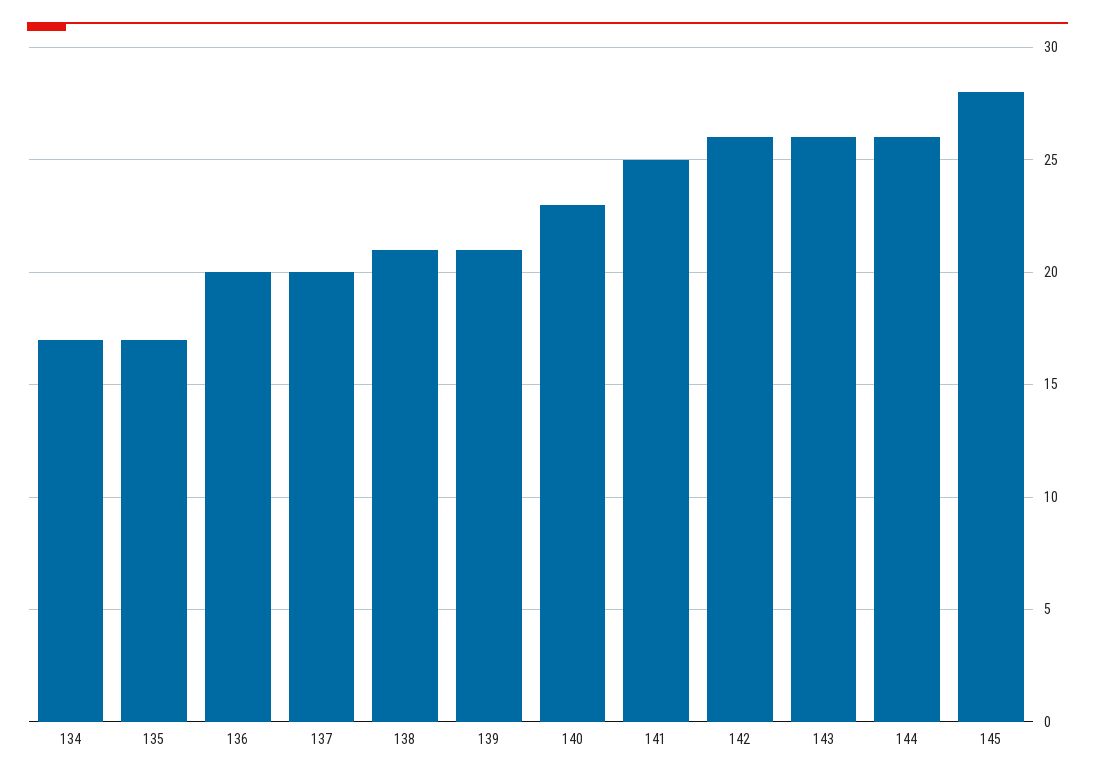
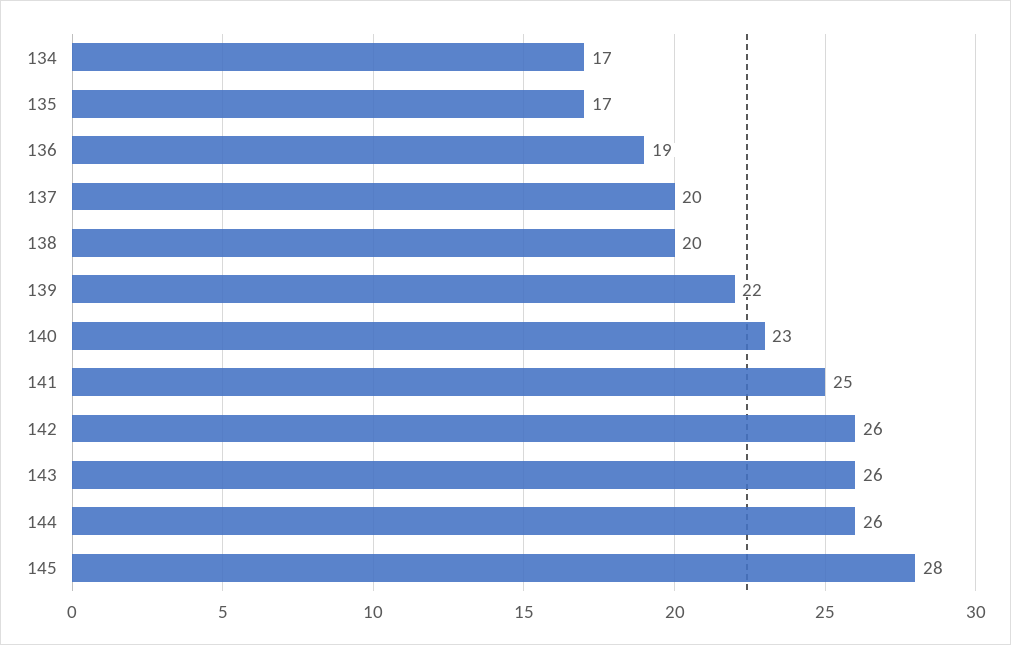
  {
    "134": 17,
    "135": 17,
-   "136": 20,
+   "136": 19,
    "137": 20,
-   "138": 21,
+   "138": 20,
-   "139": 21,
+   "139": 22,
    "140": 23,
    "141": 25,
    "142": 26,
    "143": 26,
    "144": 26,
    "145": 28
  }

